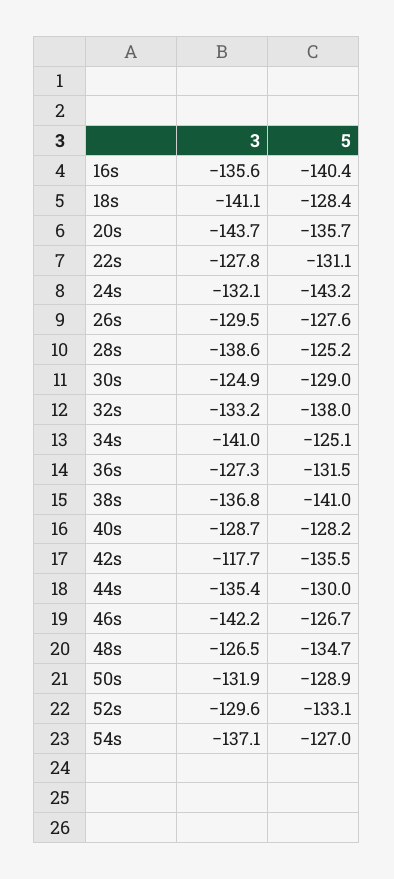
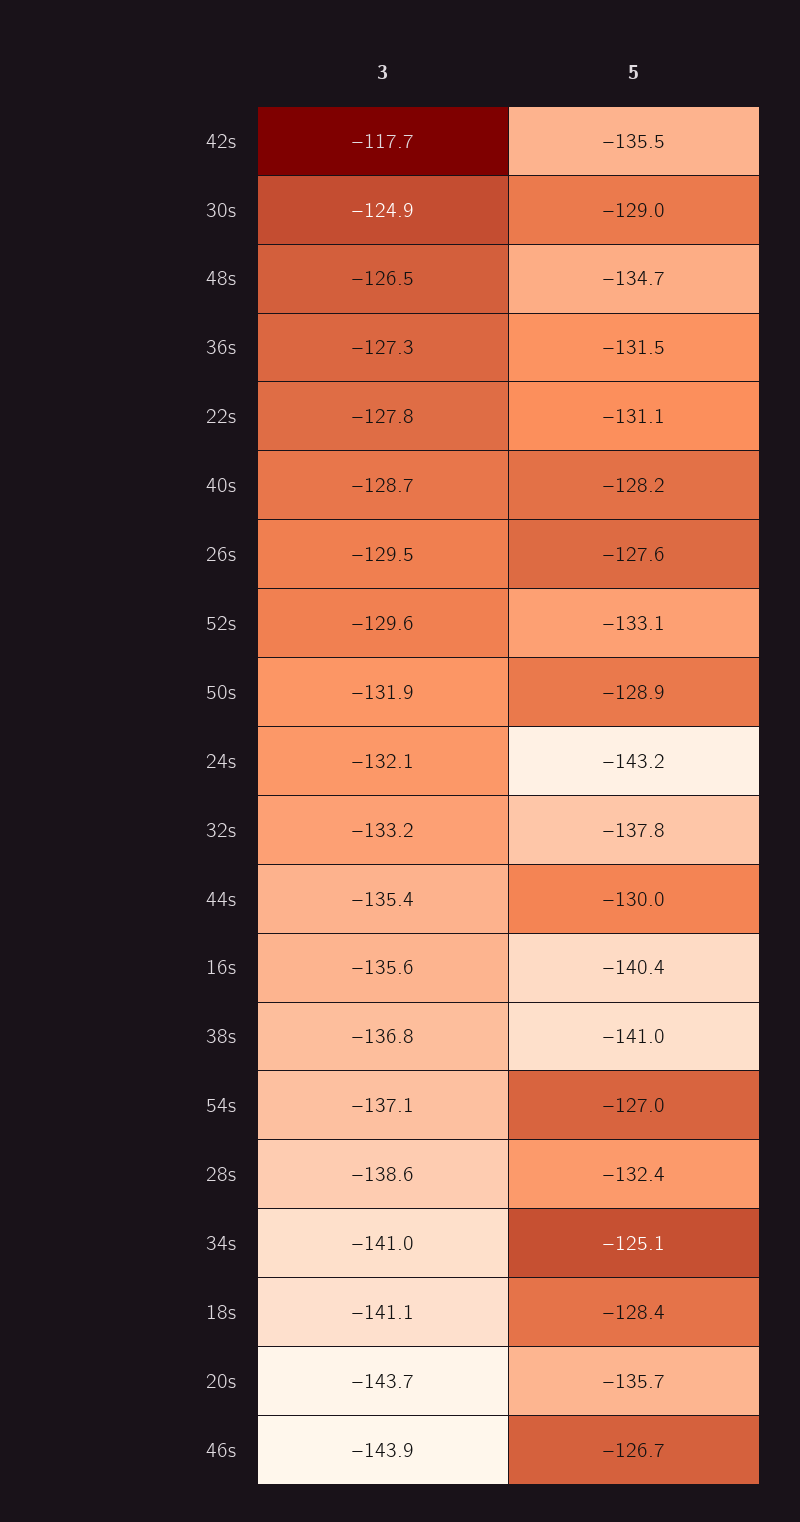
  {
    "3": {
      "16s": -135.6,
      "18s": -141.1,
      "20s": -143.7,
      "22s": -127.8,
      "24s": -132.1,
      "26s": -129.5,
      "28s": -138.6,
      "30s": -124.9,
      "32s": -133.2,
      "34s": -141,
      "36s": -127.3,
      "38s": -136.8,
      "40s": -128.7,
      "42s": -117.7,
      "44s": -135.4,
-     "46s": -142.2,
+     "46s": -143.9,
      "48s": -126.5,
      "50s": -131.9,
      "52s": -129.6,
      "54s": -137.1
    },
    "5": {
      "16s": -140.4,
      "18s": -128.4,
      "20s": -135.7,
      "22s": -131.1,
      "24s": -143.2,
      "26s": -127.6,
-     "28s": -125.2,
+     "28s": -132.4,
      "30s": -129,
-     "32s": -138,
+     "32s": -137.8,
      "34s": -125.1,
      "36s": -131.5,
      "38s": -141,
      "40s": -128.2,
      "42s": -135.5,
      "44s": -130,
      "46s": -126.7,
      "48s": -134.7,
      "50s": -128.9,
      "52s": -133.1,
      "54s": -127
    }
  }

